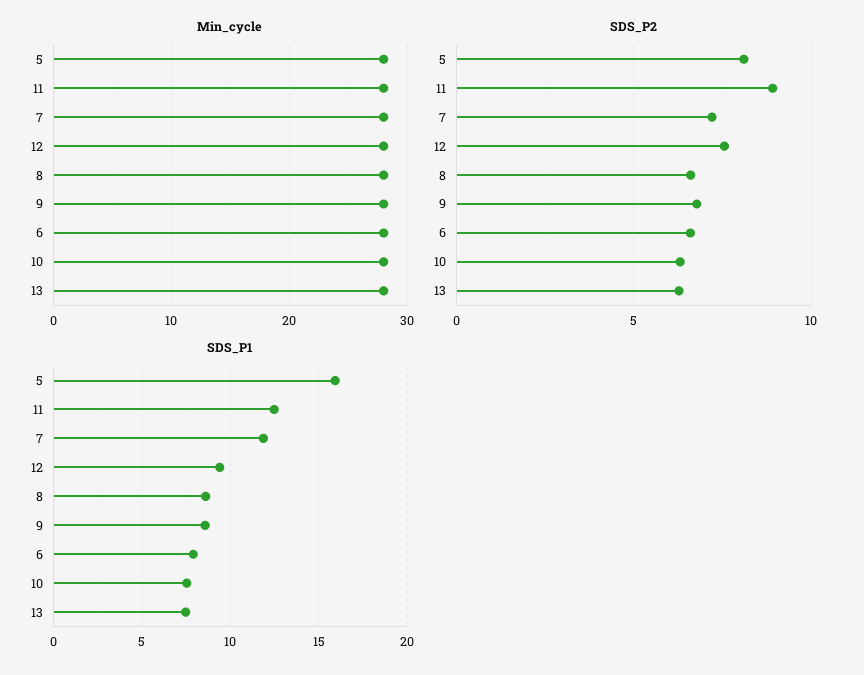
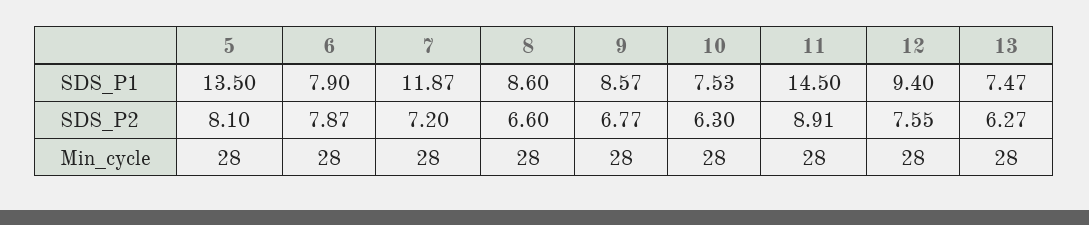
  {
    "Min_cycle": {
      "5": 28,
      "11": 28,
      "7": 28,
      "12": 28,
      "8": 28,
      "9": 28,
      "6": 28,
      "10": 28,
      "13": 28
    },
    "SDS_P2": {
      "5": 8.1,
      "11": 8.91,
      "7": 7.2,
      "12": 7.55,
      "8": 6.6,
      "9": 6.77,
-     "6": 6.5,
+     "6": 7.87,
      "10": 6.3,
      "13": 6.27
    },
    "SDS_P1": {
-     "5": 16,
+     "5": 13.5,
-     "11": 12.5,
+     "11": 14.5,
      "7": 11.87,
      "12": 9.4,
      "8": 8.6,
      "9": 8.57,
      "6": 7.9,
      "10": 7.53,
      "13": 7.47
    }
  }

